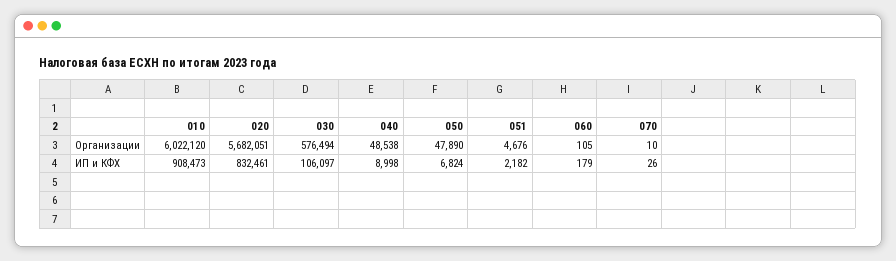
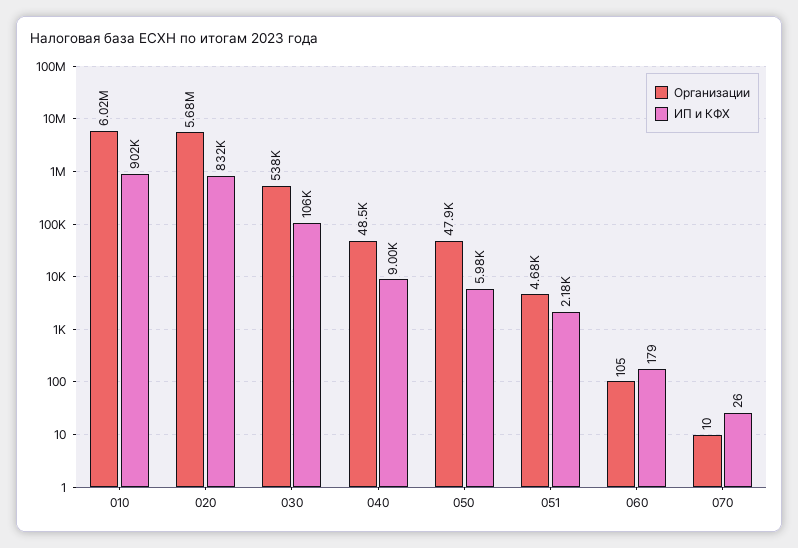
  {
    "Организации": {
      "010": 6022120,
      "020": 5682051,
-     "030": 576494,
+     "030": 538000,
      "040": 48538,
      "050": 47890,
      "051": 4676,
      "060": 105,
      "070": 10
    },
    "ИП и КФХ": {
-     "010": 908473,
+     "010": 902000,
      "020": 832461,
      "030": 106097,
      "040": 8998,
-     "050": 6824,
+     "050": 5980,
      "051": 2182,
      "060": 179,
      "070": 26
    }
  }

